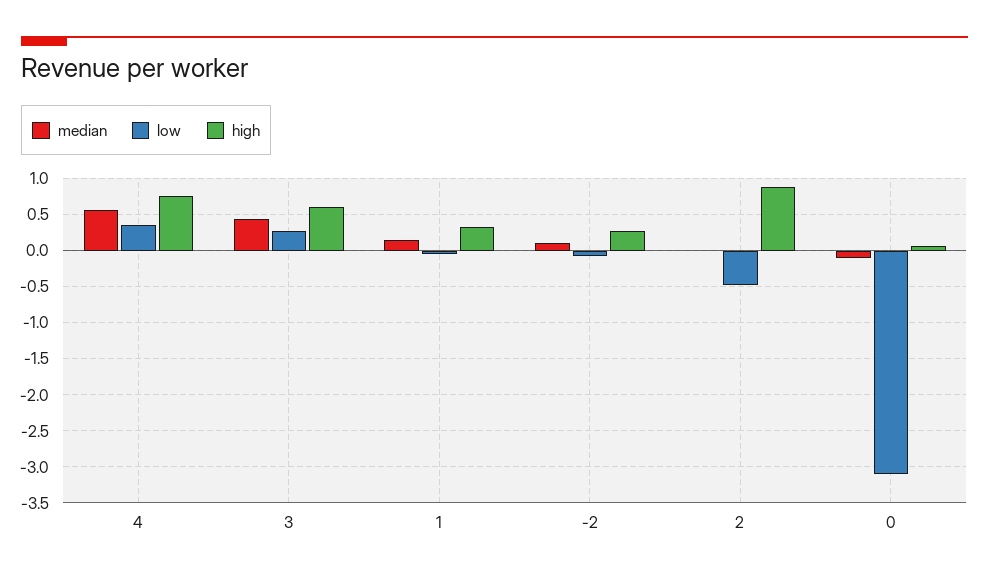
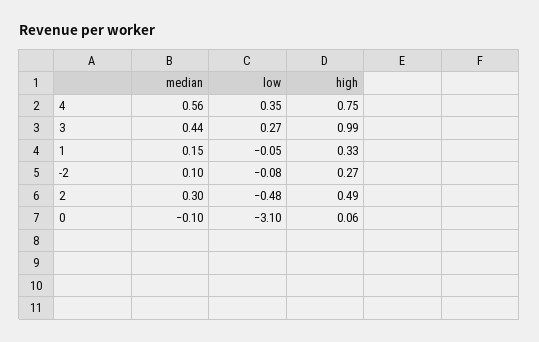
  {
    "median": {
      "4": 0.56,
      "3": 0.44,
      "1": 0.15,
      "-2": 0.1,
-     "2": 0,
+     "2": 0.3,
      "0": -0.1
    },
    "low": {
      "4": 0.35,
      "3": 0.27,
      "1": -0.05,
      "-2": -0.08,
      "2": -0.48,
      "0": -3.1
    },
    "high": {
      "4": 0.75,
-     "3": 0.6,
+     "3": 0.99,
      "1": 0.33,
      "-2": 0.27,
-     "2": 0.9,
+     "2": 0.49,
      "0": 0.06
    }
  }

